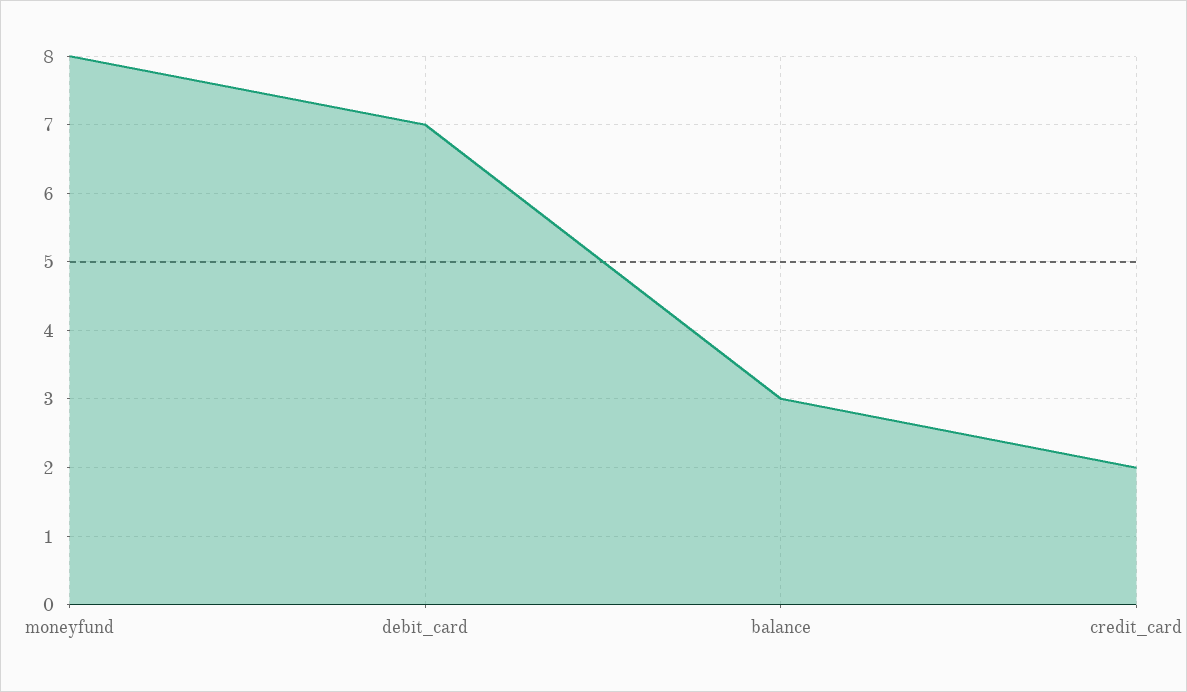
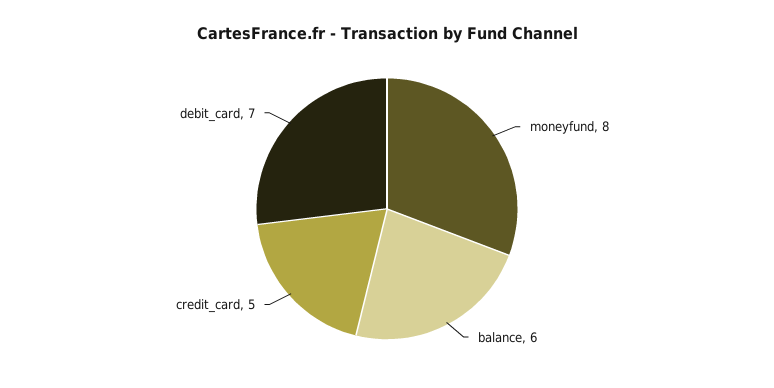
  {
    "moneyfund": 8,
    "debit_card": 7,
-   "balance": 3,
+   "balance": 6,
-   "credit_card": 2
+   "credit_card": 5
  }

